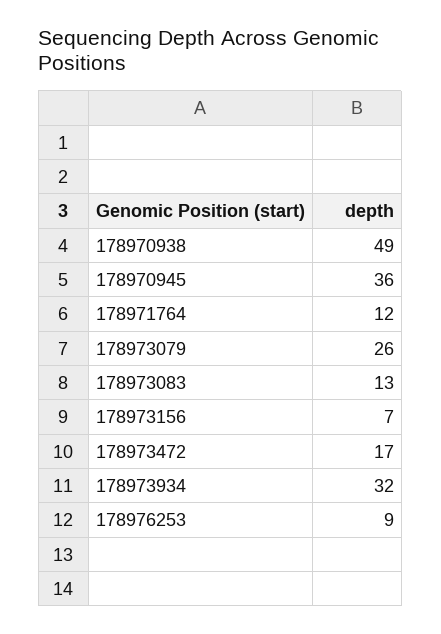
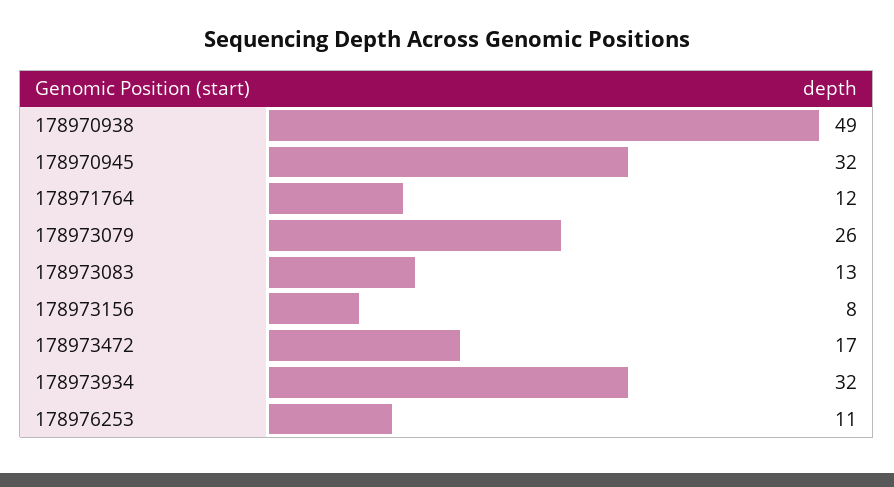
  {
    "178970938": 49,
-   "178970945": 36,
+   "178970945": 32,
    "178971764": 12,
    "178973079": 26,
    "178973083": 13,
-   "178973156": 7,
+   "178973156": 8,
    "178973472": 17,
    "178973934": 32,
-   "178976253": 9
+   "178976253": 11
  }

